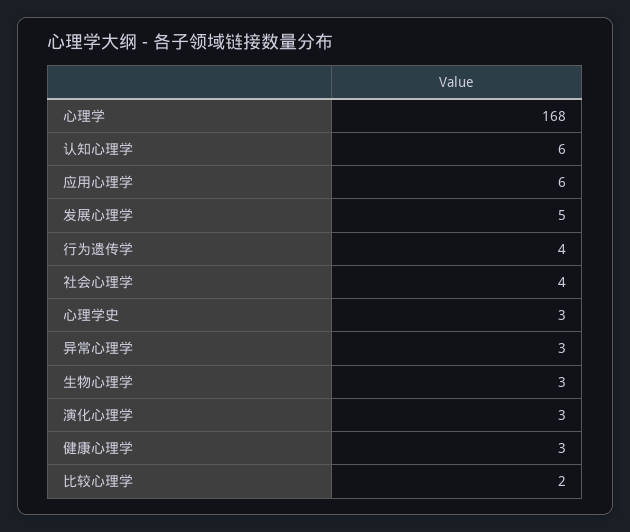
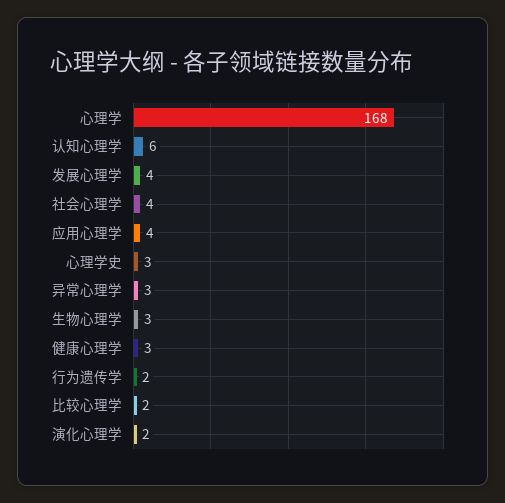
  {
    "心理学": 168,
    "认知心理学": 6,
-   "应用心理学": 6,
+   "应用心理学": 4,
-   "发展心理学": 5,
+   "发展心理学": 4,
-   "行为遗传学": 4,
+   "行为遗传学": 2,
    "社会心理学": 4,
    "心理学史": 3,
    "异常心理学": 3,
    "生物心理学": 3,
-   "演化心理学": 3,
+   "演化心理学": 2,
    "健康心理学": 3,
    "比较心理学": 2
  }

